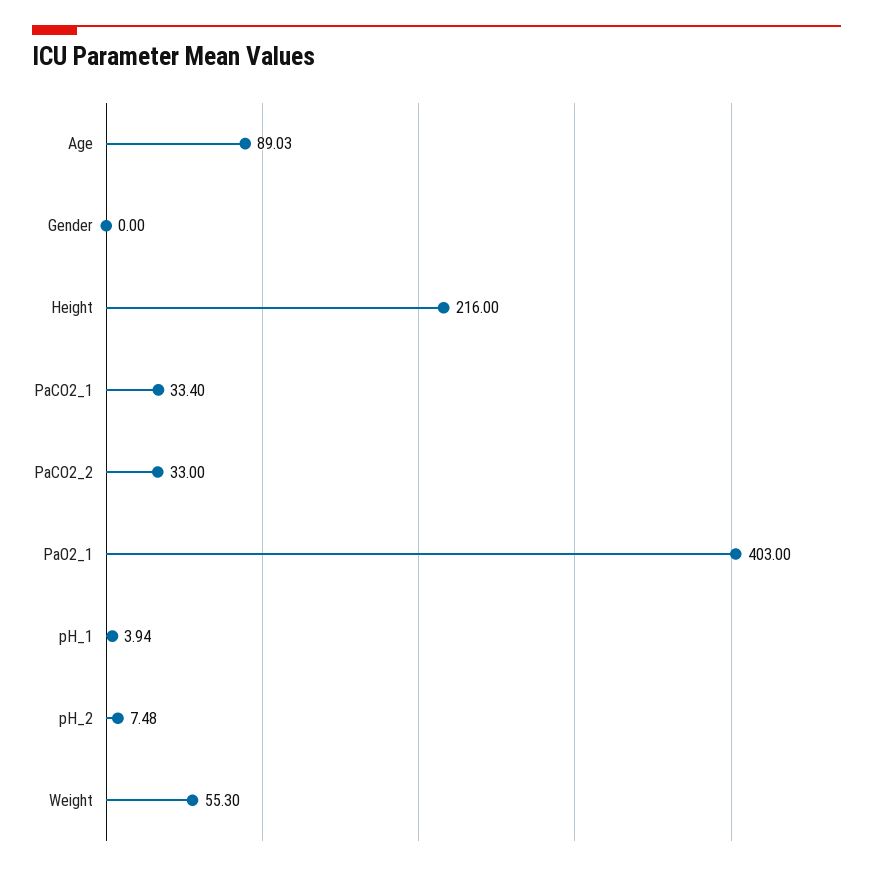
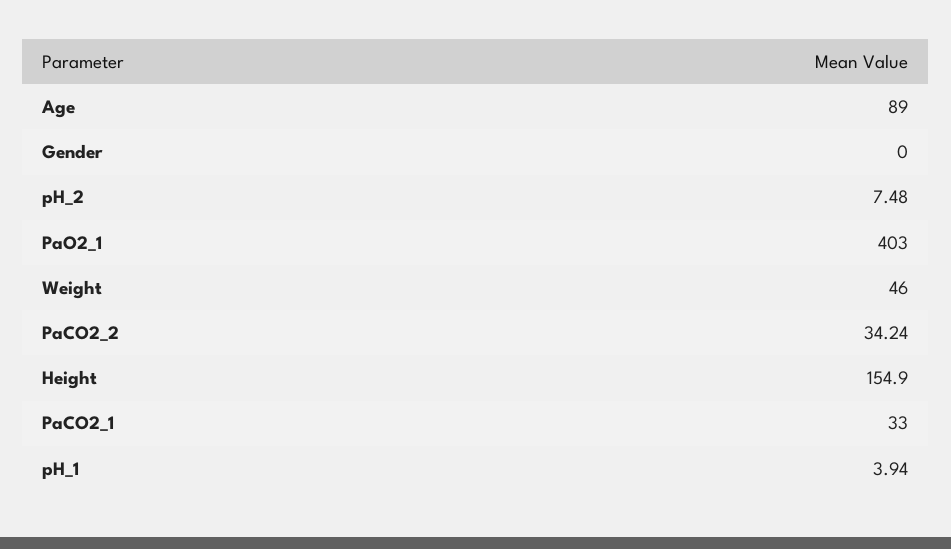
  {
-   "Age": 89.03,
+   "Age": 89,
    "Gender": 0,
-   "Height": 216,
+   "Height": 154.9,
-   "PaCO2_1": 33.4,
+   "PaCO2_1": 33,
-   "PaCO2_2": 33,
+   "PaCO2_2": 34.24,
    "PaO2_1": 403,
    "pH_1": 3.94,
    "pH_2": 7.48,
-   "Weight": 55.3
+   "Weight": 46
  }

